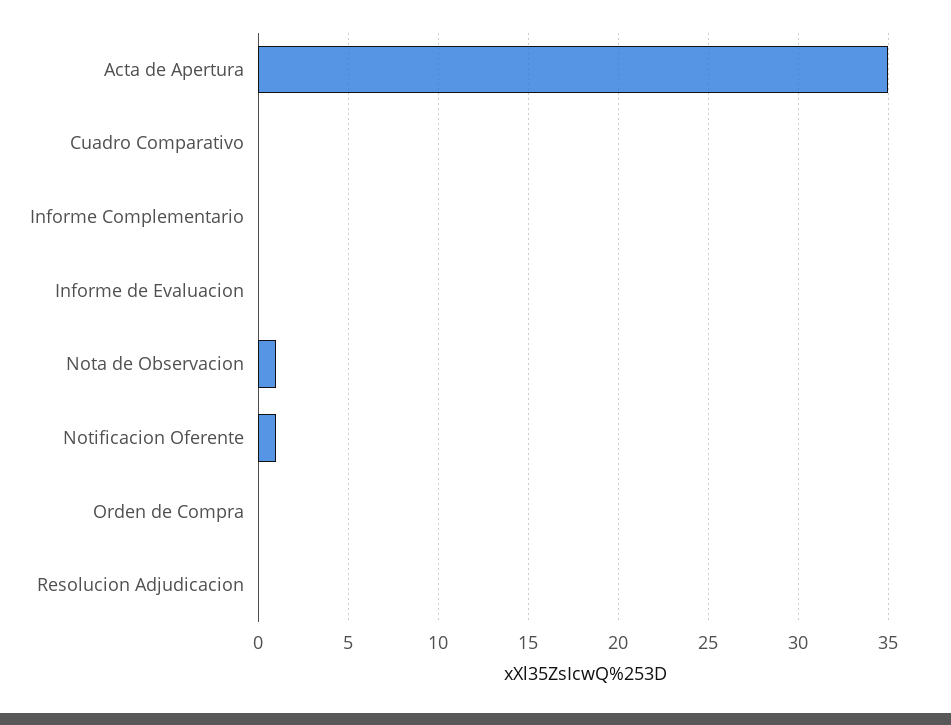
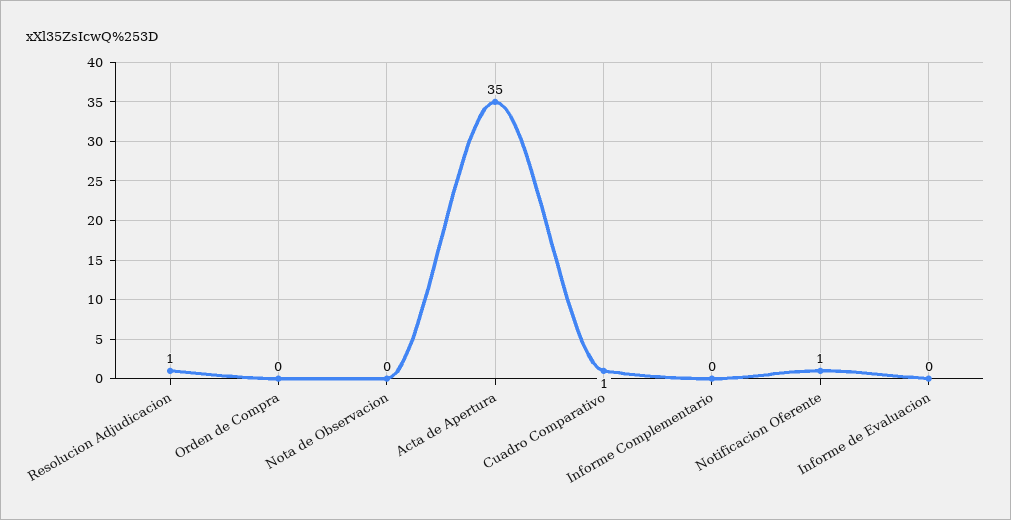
  {
    "Acta de Apertura": 35,
-   "Cuadro Comparativo": 0,
+   "Cuadro Comparativo": 1,
    "Informe Complementario": 0,
    "Informe de Evaluacion": 0,
-   "Nota de Observacion": 1,
+   "Nota de Observacion": 0,
    "Notificacion Oferente": 1,
    "Orden de Compra": 0,
-   "Resolucion Adjudicacion": 0
+   "Resolucion Adjudicacion": 1
  }

